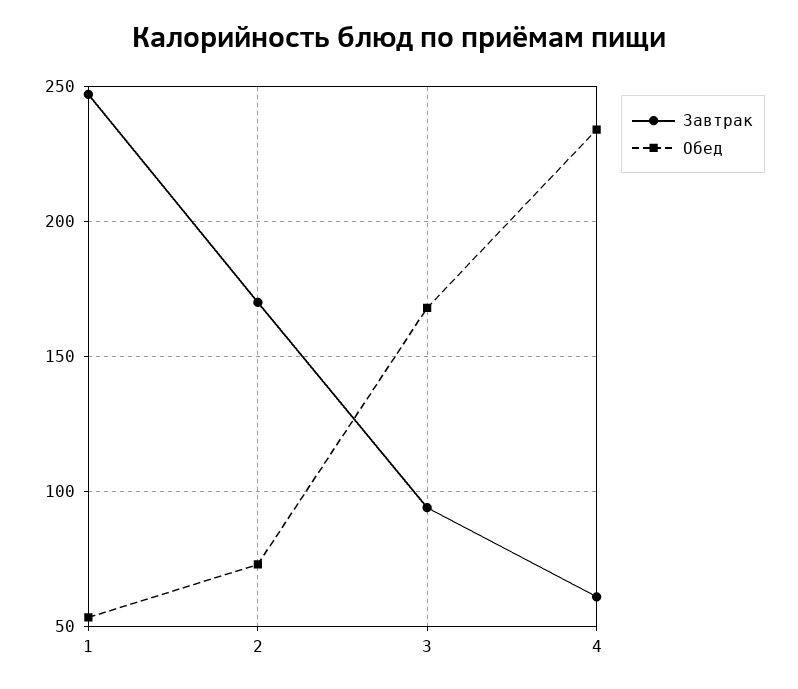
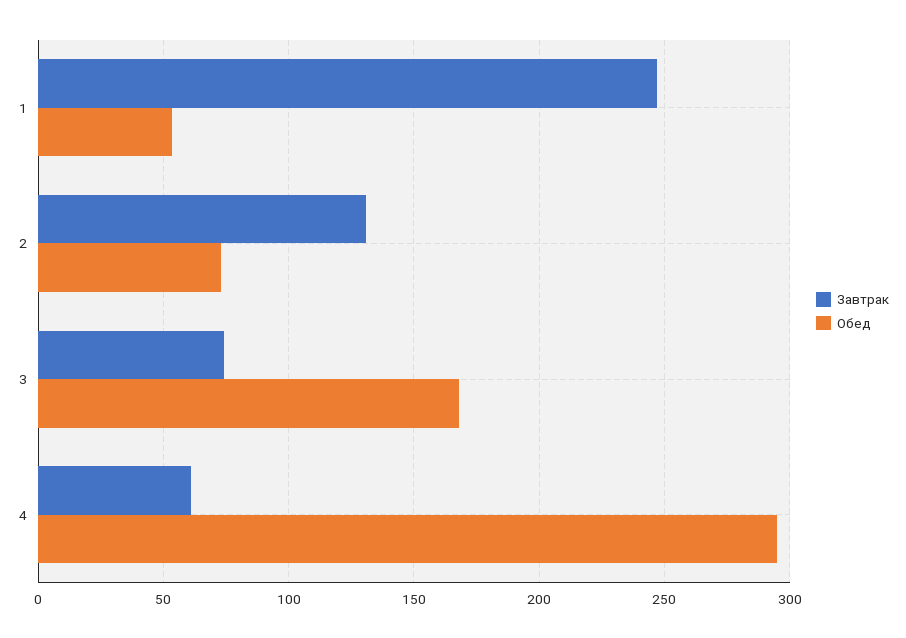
  {
    "Завтрак": {
      "1": 245,
-     "2": 170,
+     "2": 130,
-     "3": 95,
+     "3": 75,
      "4": 60
    },
    "Обед": {
      "1": 55,
      "2": 75,
      "3": 170,
-     "4": 235
+     "4": 295
    }
  }

